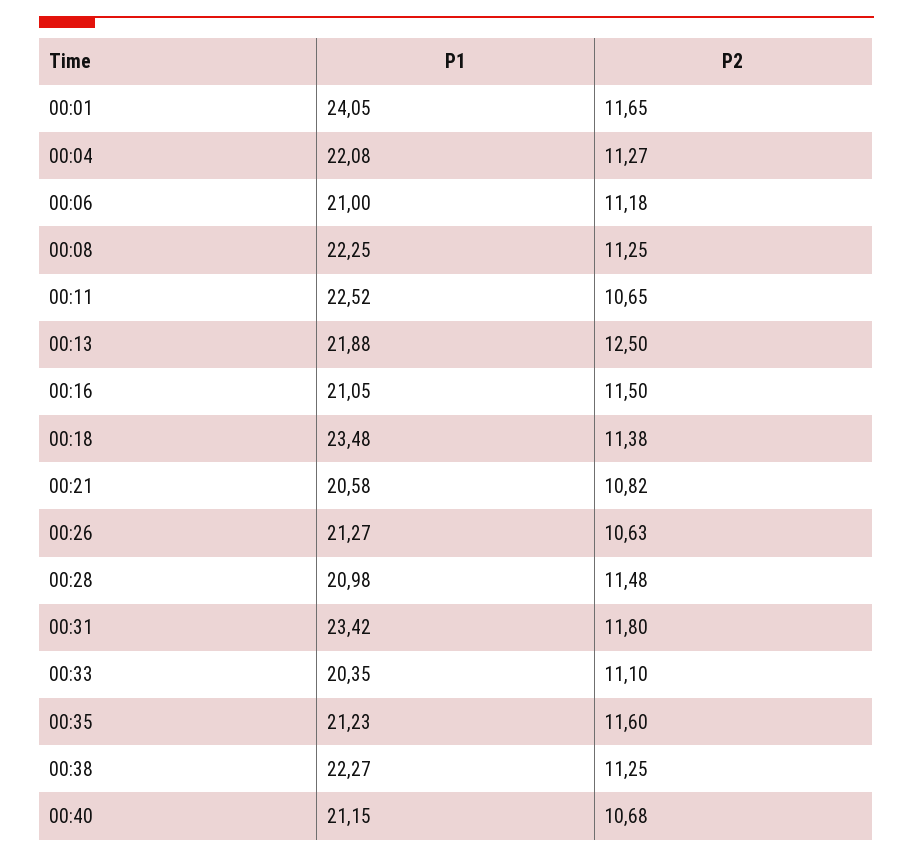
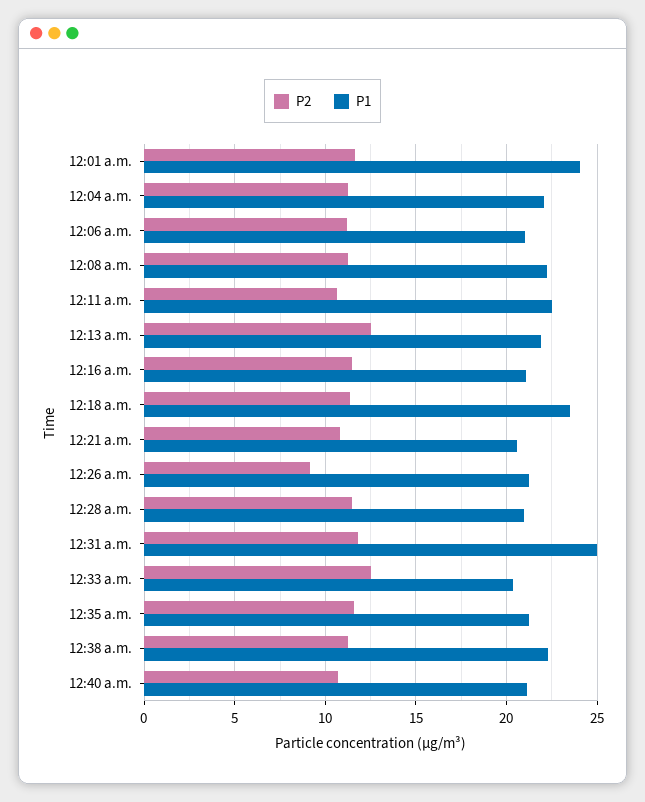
  {
    "P1": {
      "00:01": 24.05,
      "00:04": 22.08,
      "00:06": 21,
      "00:08": 22.25,
      "00:11": 22.52,
      "00:13": 21.88,
      "00:16": 21.05,
      "00:18": 23.48,
      "00:21": 20.58,
      "00:26": 21.27,
      "00:28": 20.98,
-     "00:31": 23.42,
+     "00:31": 25,
      "00:33": 20.35,
      "00:35": 21.23,
      "00:38": 22.27,
      "00:40": 21.15
    },
    "P2": {
      "00:01": 11.65,
      "00:04": 11.27,
      "00:06": 11.18,
      "00:08": 11.25,
      "00:11": 10.65,
      "00:13": 12.5,
      "00:16": 11.5,
      "00:18": 11.38,
      "00:21": 10.82,
-     "00:26": 10.63,
+     "00:26": 9,
      "00:28": 11.48,
      "00:31": 11.8,
-     "00:33": 11.1,
+     "00:33": 12.5,
      "00:35": 11.6,
      "00:38": 11.25,
      "00:40": 10.68
    }
  }

